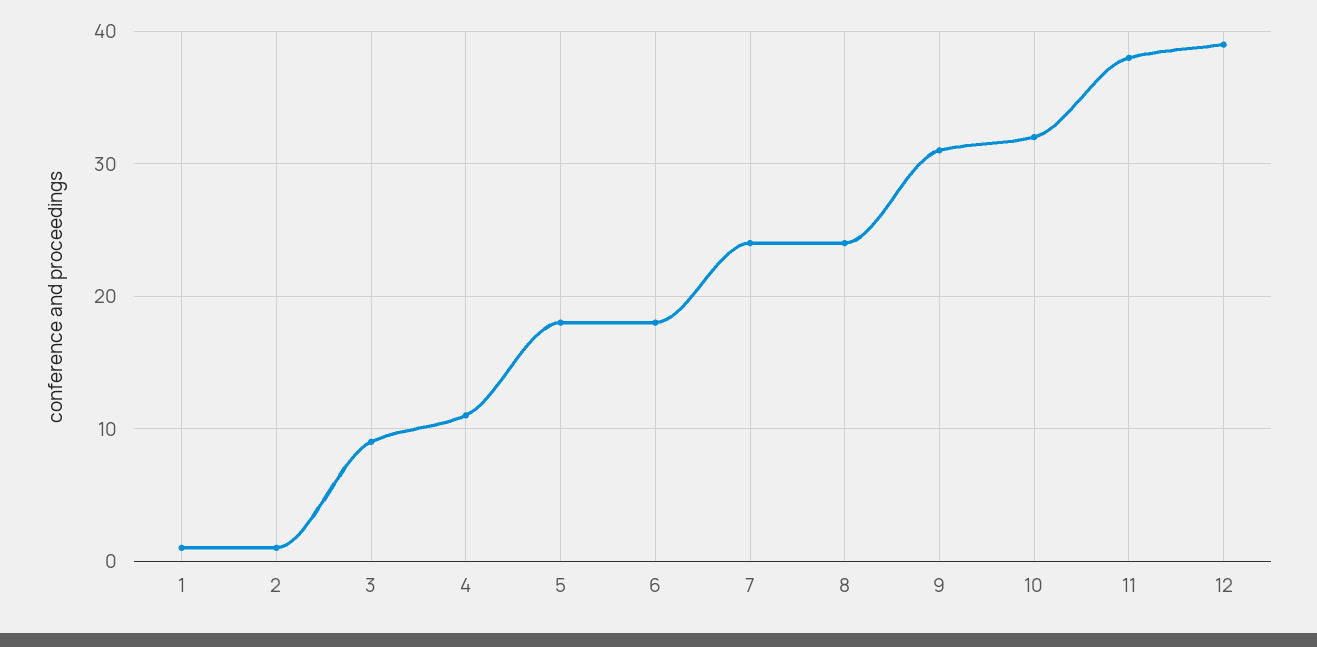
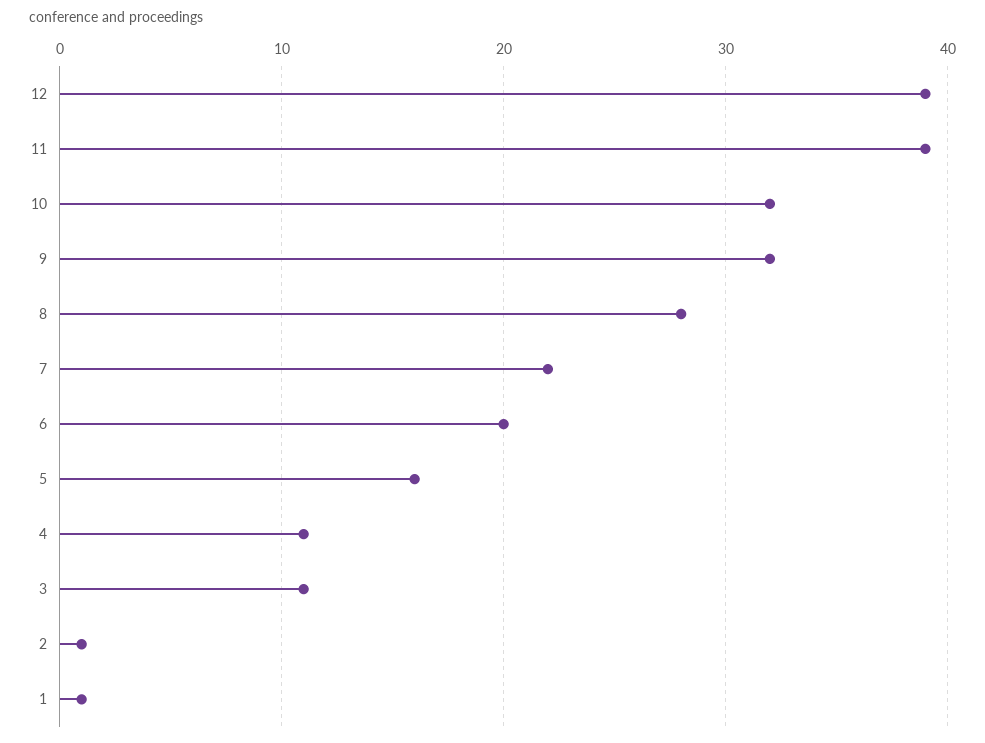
  {
    "1": 1,
    "2": 1,
-   "3": 9,
+   "3": 11,
    "4": 11,
-   "5": 18,
+   "5": 16,
-   "6": 18,
+   "6": 20,
-   "7": 24,
+   "7": 22,
-   "8": 24,
+   "8": 28,
-   "9": 31,
+   "9": 32,
    "10": 32,
-   "11": 38,
+   "11": 39,
    "12": 39
  }

